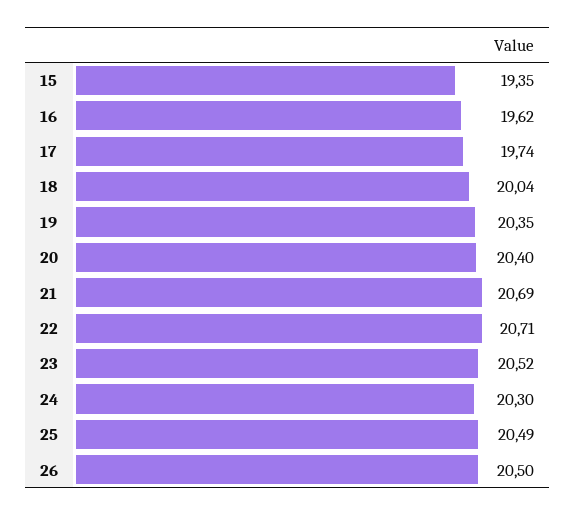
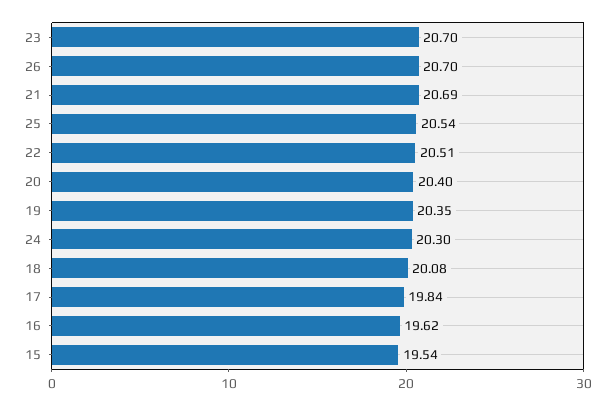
  {
-   "15": 19.35,
+   "15": 19.54,
    "16": 19.62,
-   "17": 19.74,
+   "17": 19.84,
-   "18": 20.04,
+   "18": 20.08,
    "19": 20.35,
    "20": 20.4,
    "21": 20.69,
-   "22": 20.71,
+   "22": 20.51,
-   "23": 20.52,
+   "23": 20.7,
    "24": 20.3,
-   "25": 20.49,
+   "25": 20.54,
-   "26": 20.5
+   "26": 20.7
  }

